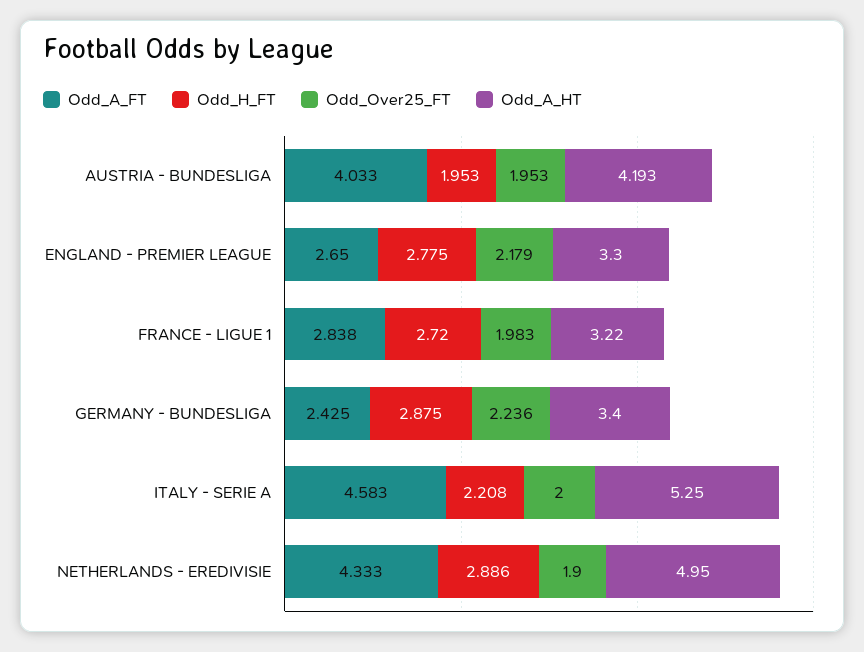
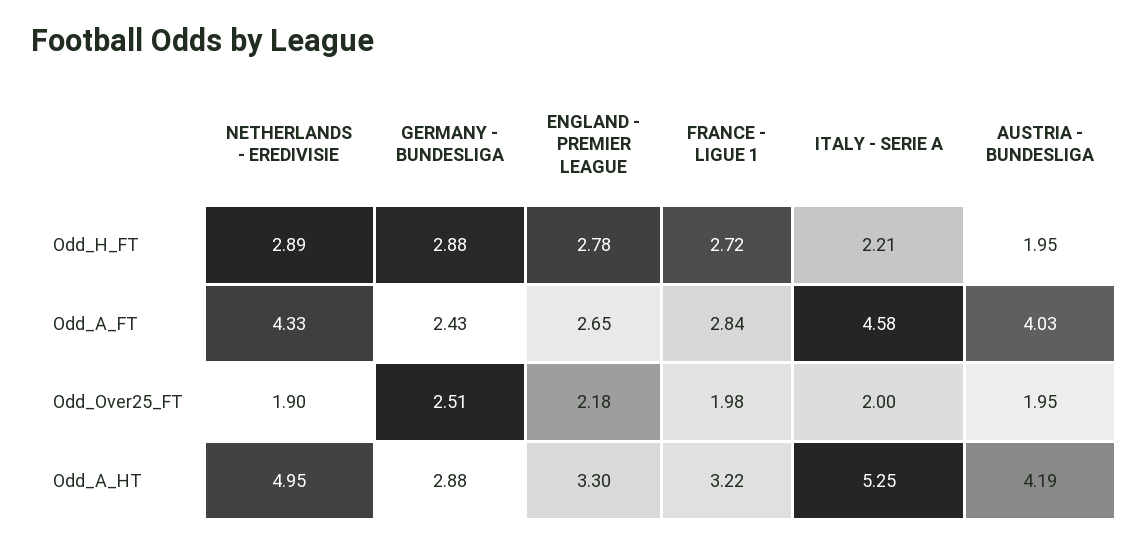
  {
    "Odd_A_FT": {
      "AUSTRIA - BUNDESLIGA": 4.033,
      "ENGLAND - PREMIER LEAGUE": 2.65,
      "FRANCE - LIGUE 1": 2.838,
      "GERMANY - BUNDESLIGA": 2.425,
      "ITALY - SERIE A": 4.583,
      "NETHERLANDS - EREDIVISIE": 4.333
    },
    "Odd_H_FT": {
      "AUSTRIA - BUNDESLIGA": 1.953,
      "ENGLAND - PREMIER LEAGUE": 2.775,
      "FRANCE - LIGUE 1": 2.72,
      "GERMANY - BUNDESLIGA": 2.875,
      "ITALY - SERIE A": 2.208,
      "NETHERLANDS - EREDIVISIE": 2.886
    },
    "Odd_Over25_FT": {
      "AUSTRIA - BUNDESLIGA": 1.953,
      "ENGLAND - PREMIER LEAGUE": 2.179,
      "FRANCE - LIGUE 1": 1.983,
-     "GERMANY - BUNDESLIGA": 2.236,
+     "GERMANY - BUNDESLIGA": 2.51,
      "ITALY - SERIE A": 2,
      "NETHERLANDS - EREDIVISIE": 1.9
    },
    "Odd_A_HT": {
      "AUSTRIA - BUNDESLIGA": 4.193,
      "ENGLAND - PREMIER LEAGUE": 3.3,
      "FRANCE - LIGUE 1": 3.22,
-     "GERMANY - BUNDESLIGA": 3.4,
+     "GERMANY - BUNDESLIGA": 2.88,
      "ITALY - SERIE A": 5.25,
      "NETHERLANDS - EREDIVISIE": 4.95
    }
  }

